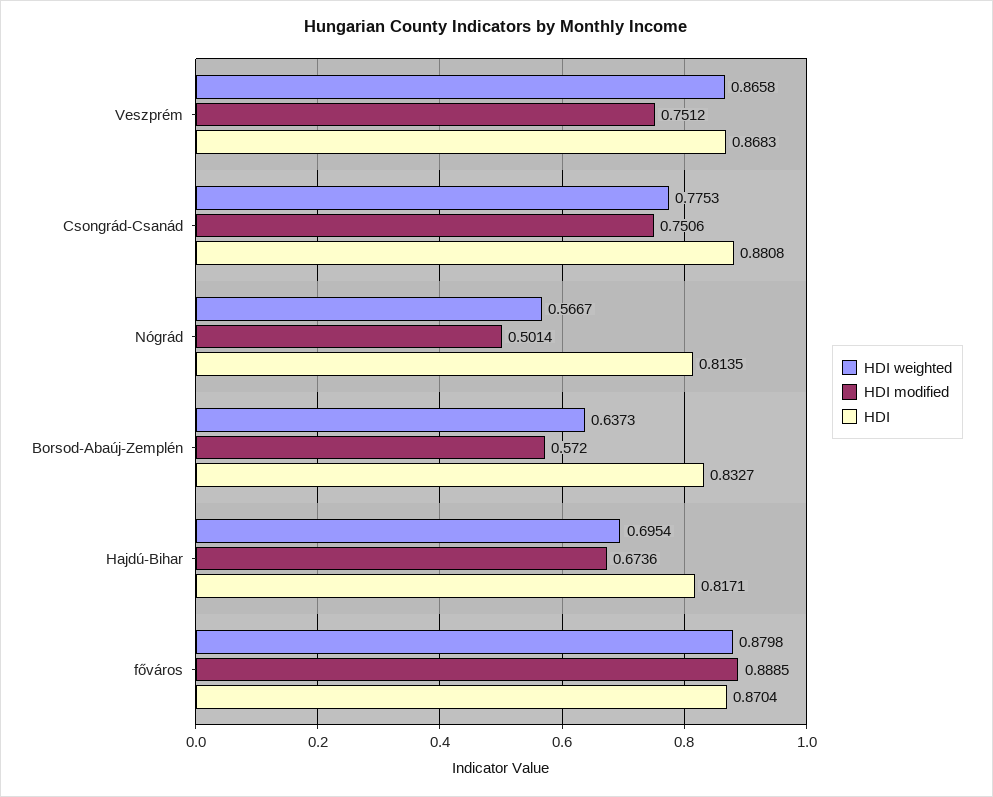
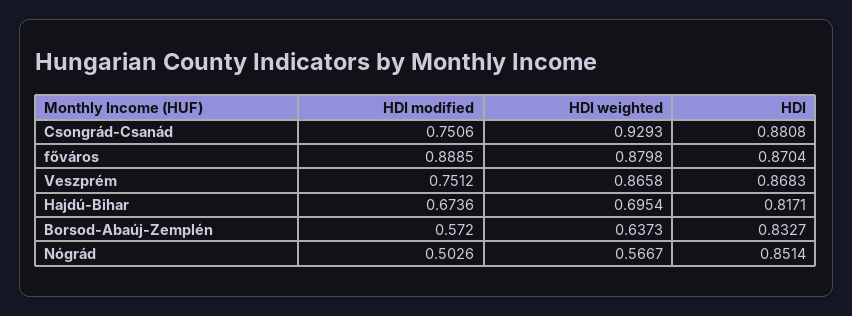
  {
    "HDI weighted": {
      "Veszprém": 0.8658,
-     "Csongrád-Csanád": 0.7753,
+     "Csongrád-Csanád": 0.9293,
      "Nógrád": 0.5667,
      "Borsod-Abaúj-Zemplén": 0.6373,
      "Hajdú-Bihar": 0.6954,
      "főváros": 0.8798
    },
    "HDI modified": {
      "Veszprém": 0.7512,
      "Csongrád-Csanád": 0.7506,
-     "Nógrád": 0.5014,
+     "Nógrád": 0.5026,
      "Borsod-Abaúj-Zemplén": 0.572,
      "Hajdú-Bihar": 0.6736,
      "főváros": 0.8885
    },
    "HDI": {
      "Veszprém": 0.8683,
      "Csongrád-Csanád": 0.8808,
-     "Nógrád": 0.8135,
+     "Nógrád": 0.8514,
      "Borsod-Abaúj-Zemplén": 0.8327,
      "Hajdú-Bihar": 0.8171,
      "főváros": 0.8704
    }
  }

